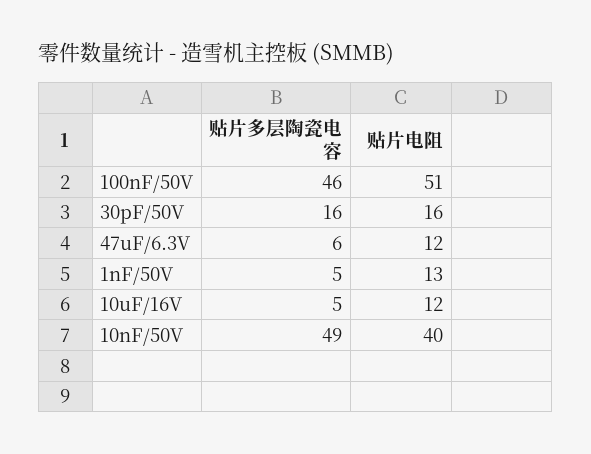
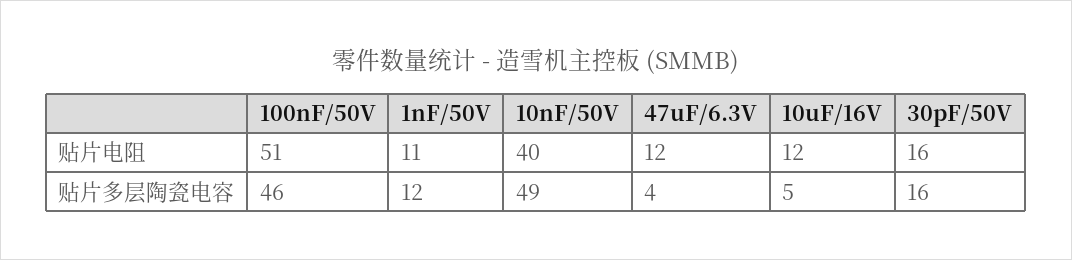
  {
    "贴片多层陶瓷电容": {
      "100nF/50V": 46,
      "30pF/50V": 16,
-     "47uF/6.3V": 6,
+     "47uF/6.3V": 4,
-     "1nF/50V": 5,
+     "1nF/50V": 12,
      "10uF/16V": 5,
      "10nF/50V": 49
    },
    "贴片电阻": {
      "100nF/50V": 51,
      "30pF/50V": 16,
      "47uF/6.3V": 12,
-     "1nF/50V": 13,
+     "1nF/50V": 11,
      "10uF/16V": 12,
      "10nF/50V": 40
    }
  }

